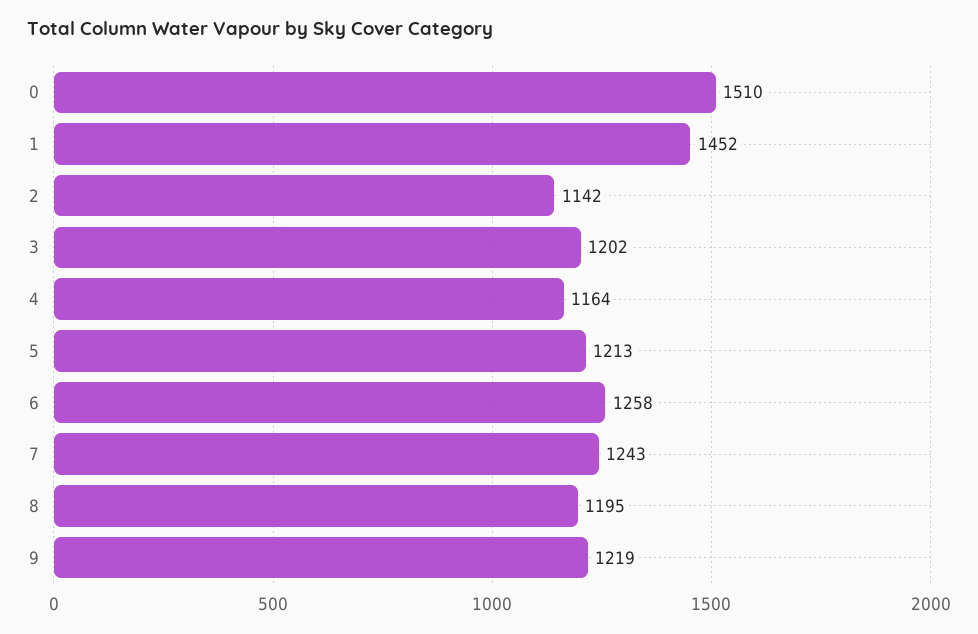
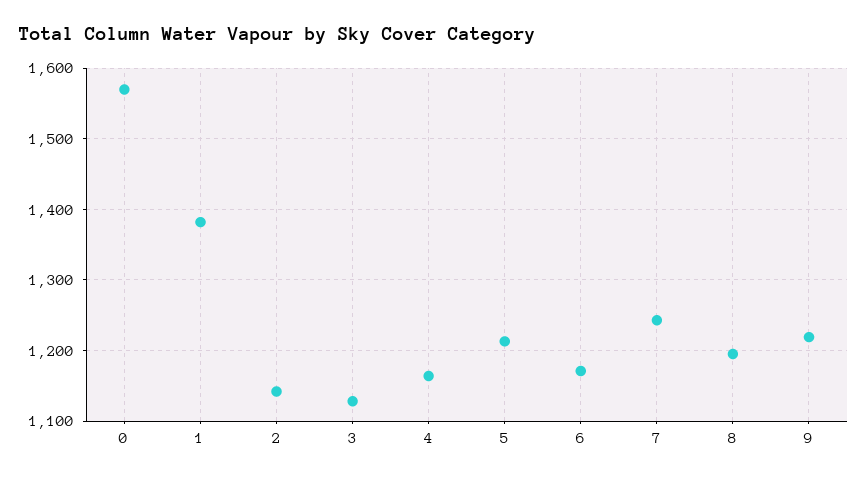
  {
-   "0": 1510,
+   "0": 1570,
-   "1": 1452,
+   "1": 1380,
    "2": 1142,
-   "3": 1202,
+   "3": 1130,
    "4": 1164,
    "5": 1213,
-   "6": 1258,
+   "6": 1170,
    "7": 1243,
    "8": 1195,
    "9": 1219
  }

